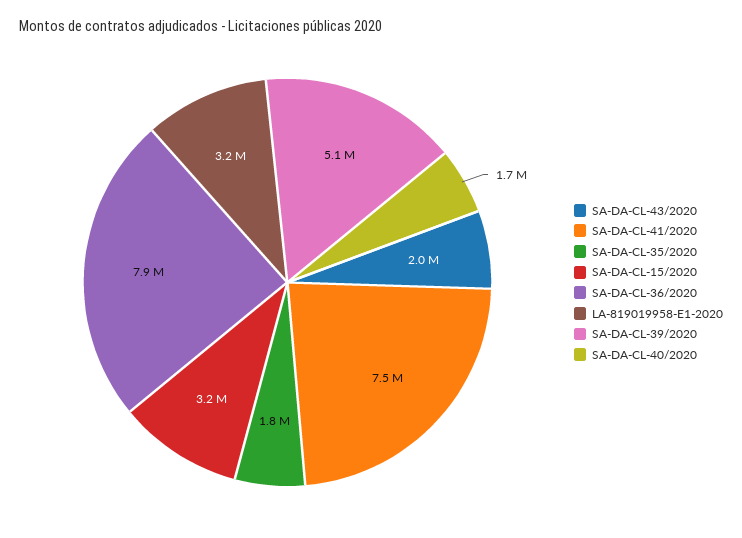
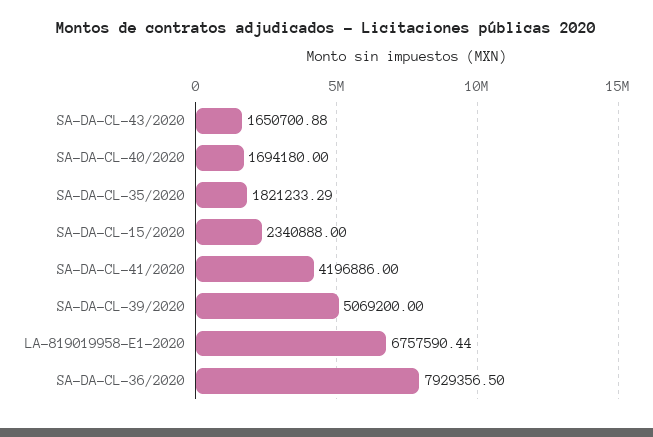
  {
-   "SA-DA-CL-43/2020": 2000000,
+   "SA-DA-CL-43/2020": 1650700.88,
-   "SA-DA-CL-41/2020": 7500000,
+   "SA-DA-CL-41/2020": 4196886,
    "SA-DA-CL-35/2020": 1821233.29,
-   "SA-DA-CL-15/2020": 3200000,
+   "SA-DA-CL-15/2020": 2340888,
    "SA-DA-CL-36/2020": 7929356.5,
-   "LA-819019958-E1-2020": 3200000,
+   "LA-819019958-E1-2020": 6757590.44,
    "SA-DA-CL-39/2020": 5069200,
    "SA-DA-CL-40/2020": 1694180
  }

